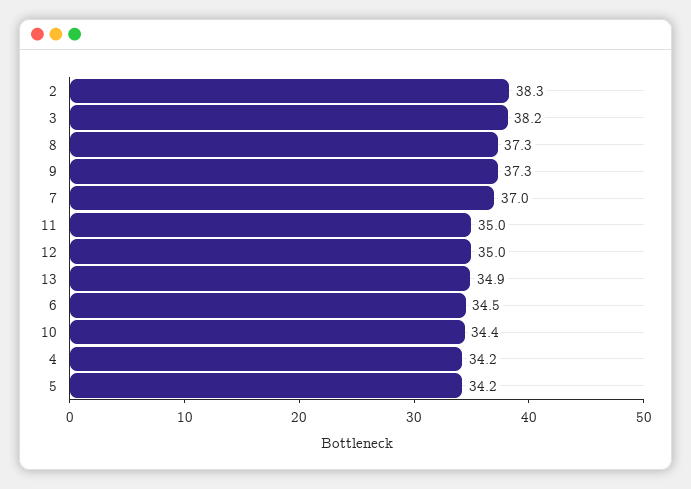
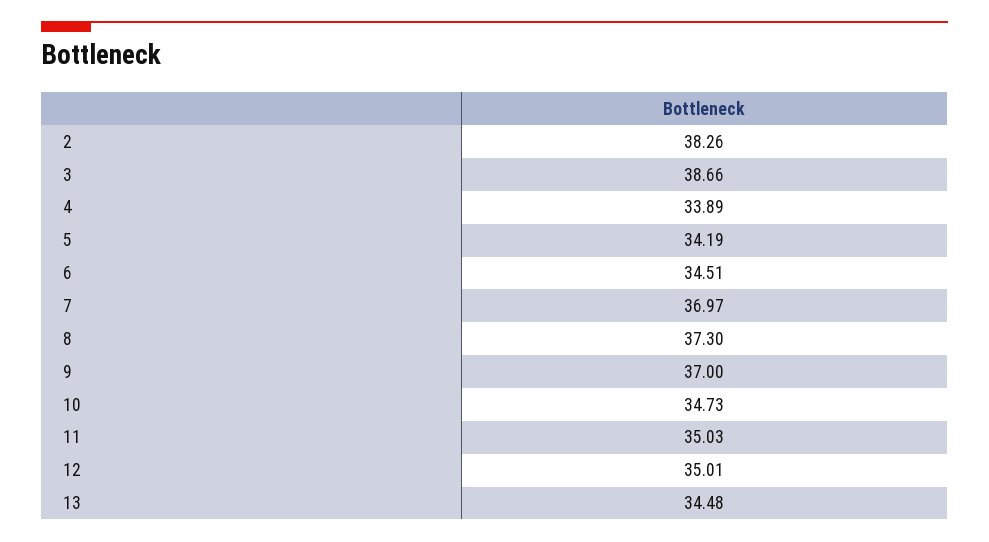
  {
    "2": 38.26,
-   "3": 38.2,
+   "3": 38.66,
    "8": 37.3,
-   "9": 37.3,
+   "9": 37,
    "7": 36.97,
    "11": 35.03,
    "12": 35.01,
-   "13": 34.9,
+   "13": 34.48,
    "6": 34.51,
-   "10": 34.4,
+   "10": 34.73,
-   "4": 34.2,
+   "4": 33.89,
    "5": 34.19
  }

